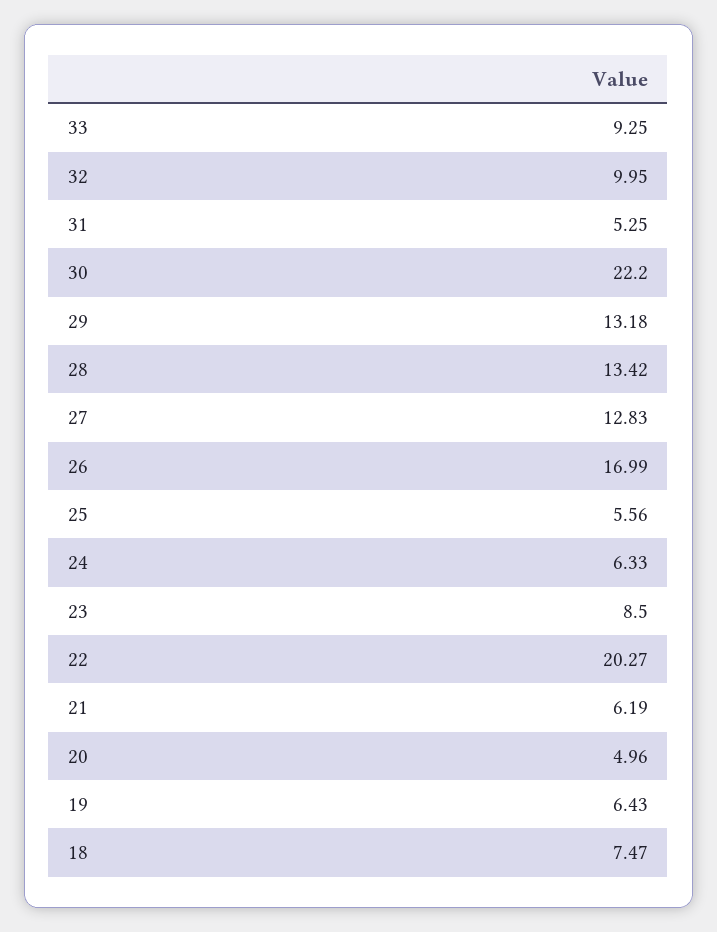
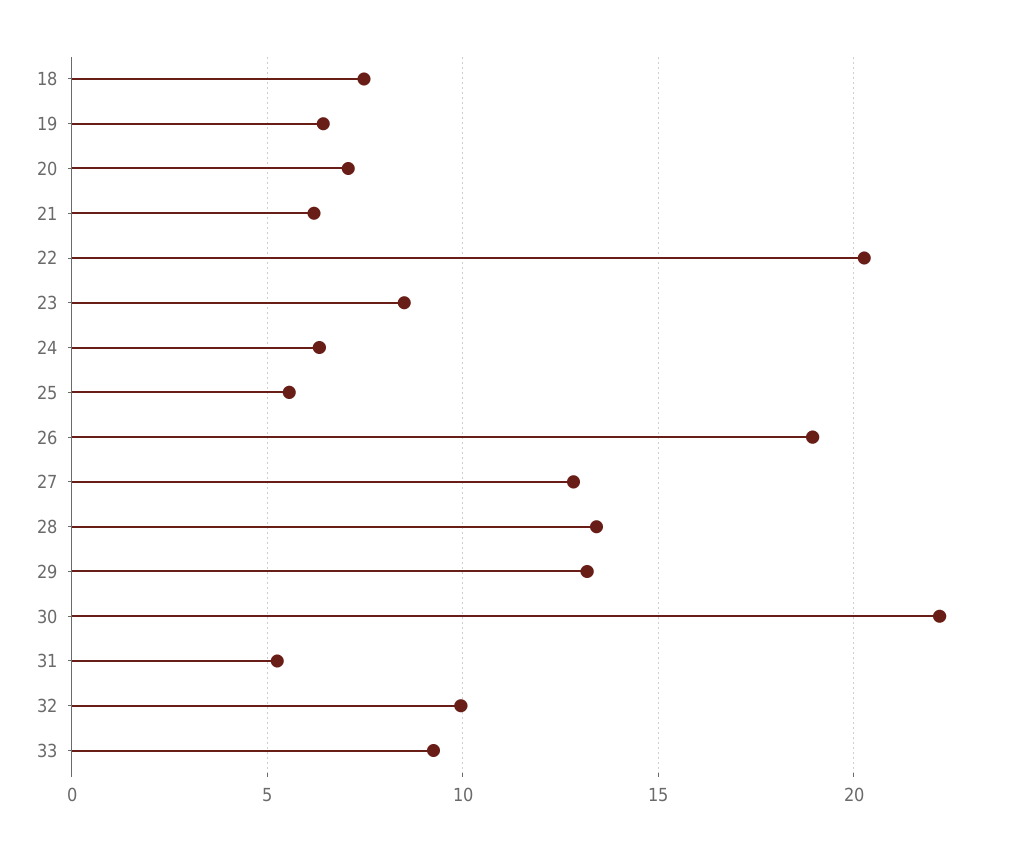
  {
    "33": 9.25,
    "32": 9.95,
    "31": 5.25,
    "30": 22.2,
    "29": 13.18,
    "28": 13.42,
    "27": 12.83,
-   "26": 16.99,
+   "26": 19,
    "25": 5.56,
    "24": 6.33,
    "23": 8.5,
    "22": 20.27,
    "21": 6.19,
-   "20": 4.96,
+   "20": 7,
    "19": 6.43,
    "18": 7.47
  }

